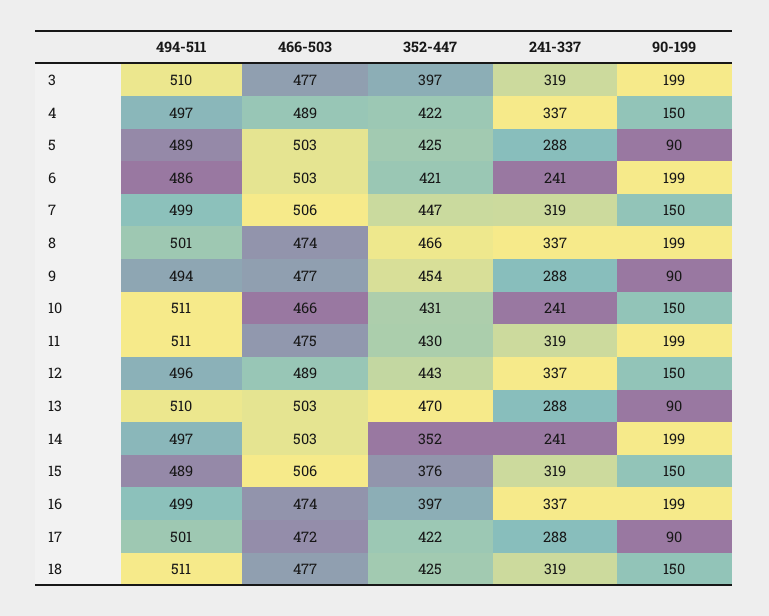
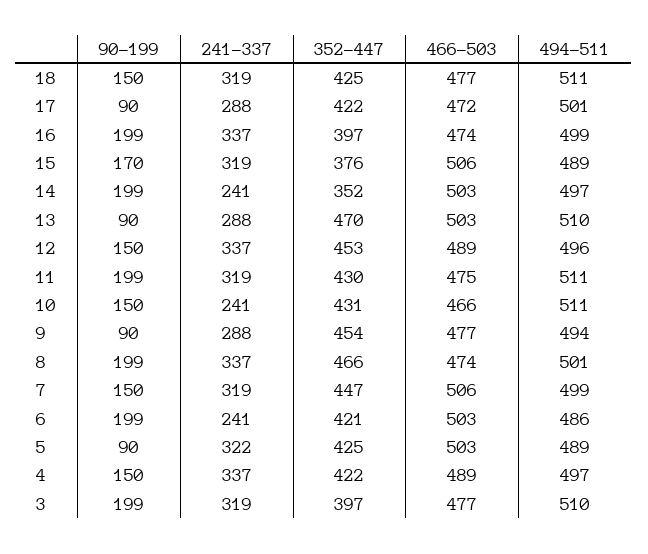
  {
    "494-511": {
      "3": 510,
      "4": 497,
      "5": 489,
      "6": 486,
      "7": 499,
      "8": 501,
      "9": 494,
      "10": 511,
      "11": 511,
      "12": 496,
      "13": 510,
      "14": 497,
      "15": 489,
      "16": 499,
      "17": 501,
      "18": 511
    },
    "466-503": {
      "3": 477,
      "4": 489,
      "5": 503,
      "6": 503,
      "7": 506,
      "8": 474,
      "9": 477,
      "10": 466,
      "11": 475,
      "12": 489,
      "13": 503,
      "14": 503,
      "15": 506,
      "16": 474,
      "17": 472,
      "18": 477
    },
    "352-447": {
      "3": 397,
      "4": 422,
      "5": 425,
      "6": 421,
      "7": 447,
      "8": 466,
      "9": 454,
      "10": 431,
      "11": 430,
-     "12": 443,
+     "12": 453,
      "13": 470,
      "14": 352,
      "15": 376,
      "16": 397,
      "17": 422,
      "18": 425
    },
    "241-337": {
      "3": 319,
      "4": 337,
-     "5": 288,
+     "5": 322,
      "6": 241,
      "7": 319,
      "8": 337,
      "9": 288,
      "10": 241,
      "11": 319,
      "12": 337,
      "13": 288,
      "14": 241,
      "15": 319,
      "16": 337,
      "17": 288,
      "18": 319
    },
    "90-199": {
      "3": 199,
      "4": 150,
      "5": 90,
      "6": 199,
      "7": 150,
      "8": 199,
      "9": 90,
      "10": 150,
      "11": 199,
      "12": 150,
      "13": 90,
      "14": 199,
-     "15": 150,
+     "15": 170,
      "16": 199,
      "17": 90,
      "18": 150
    }
  }

